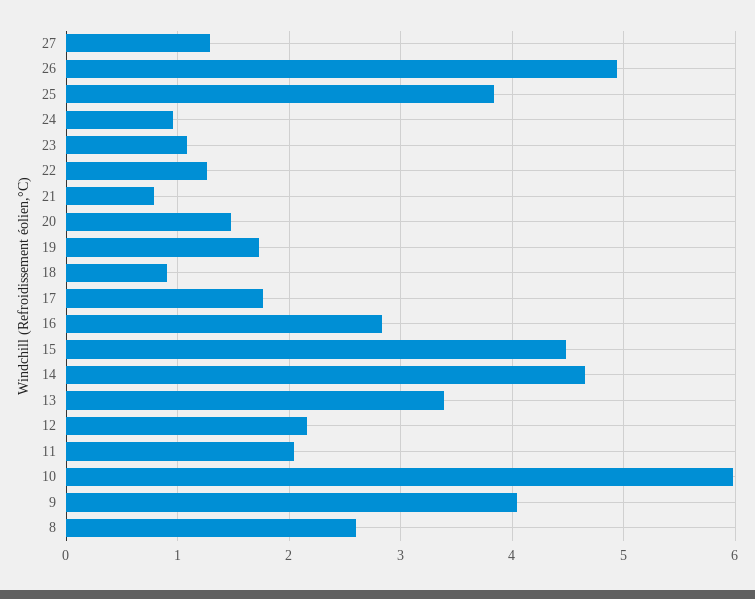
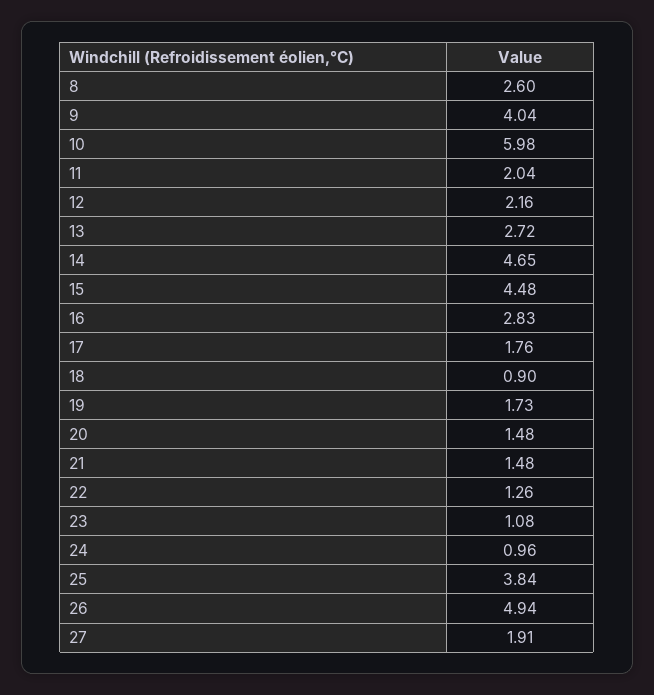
  {
-   "27": 1.3,
+   "27": 1.91,
    "26": 4.94,
    "25": 3.84,
    "24": 0.96,
    "23": 1.08,
    "22": 1.26,
-   "21": 0.8,
+   "21": 1.48,
    "20": 1.48,
    "19": 1.73,
    "18": 0.9,
    "17": 1.76,
    "16": 2.83,
    "15": 4.48,
    "14": 4.65,
-   "13": 3.4,
+   "13": 2.72,
    "12": 2.16,
    "11": 2.04,
    "10": 5.98,
    "9": 4.04,
    "8": 2.6
  }

